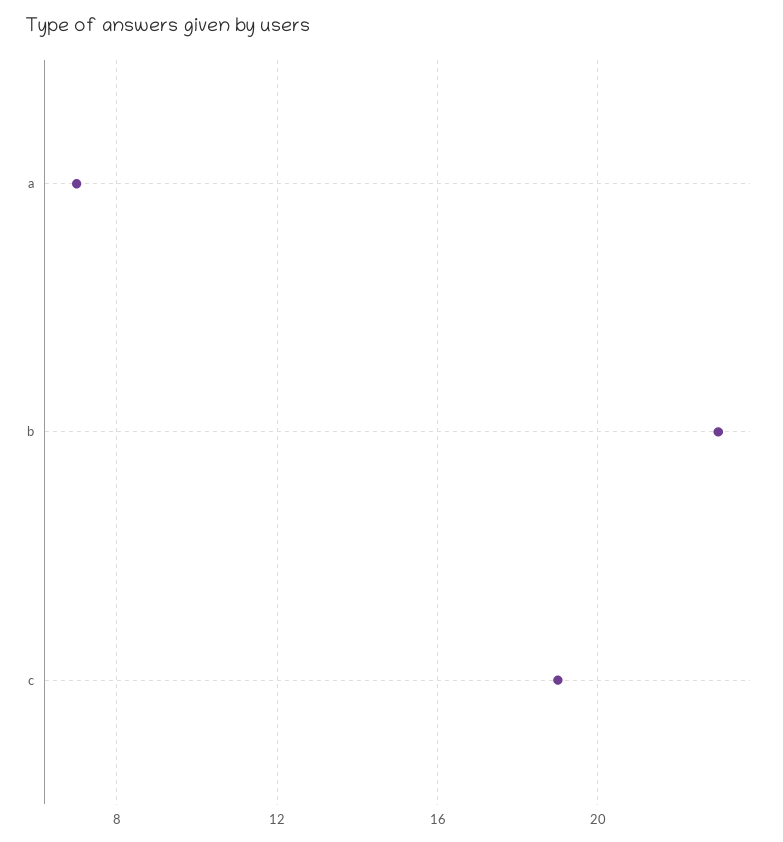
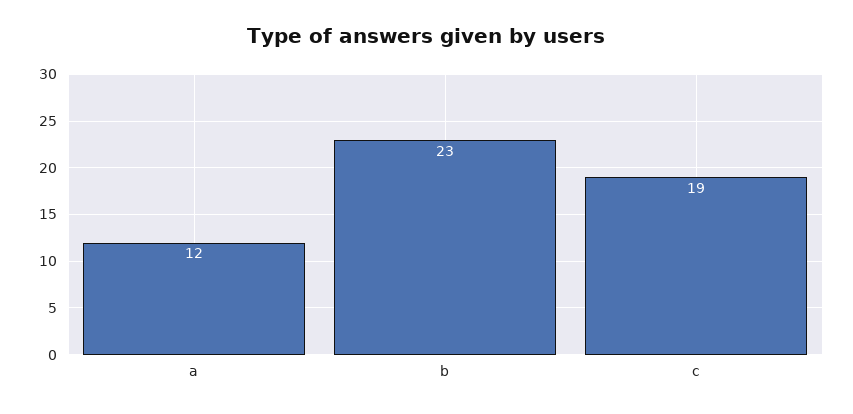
  {
-   "a": 7,
+   "a": 12,
    "b": 23,
    "c": 19
  }

